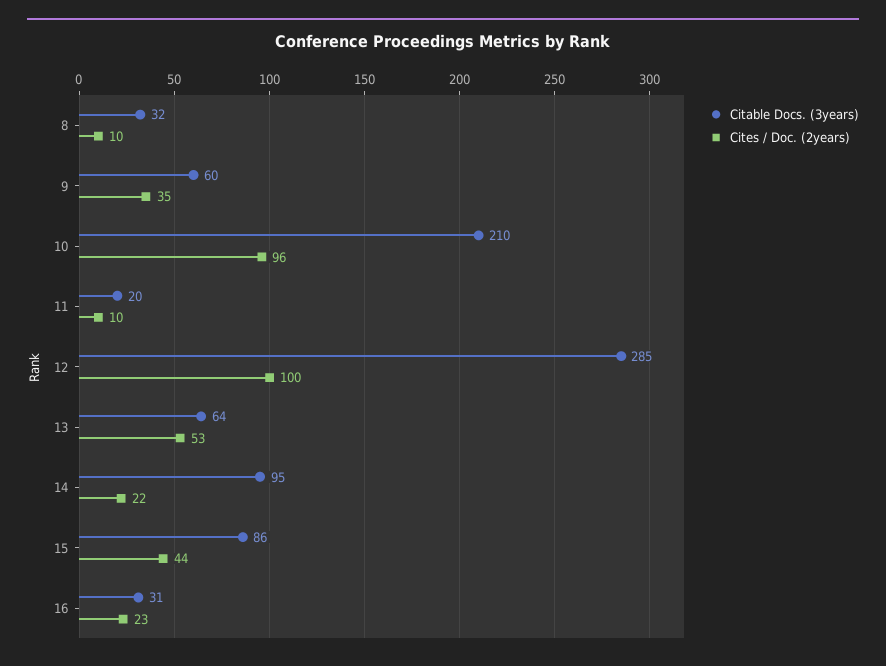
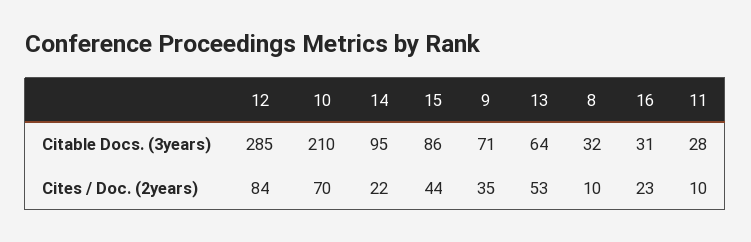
  {
    "Citable Docs. (3years)": {
      "8": 32,
-     "9": 60,
+     "9": 71,
      "10": 210,
-     "11": 20,
+     "11": 28,
      "12": 285,
      "13": 64,
      "14": 95,
      "15": 86,
      "16": 31
    },
    "Cites / Doc. (2years)": {
      "8": 10,
      "9": 35,
-     "10": 96,
+     "10": 70,
      "11": 10,
-     "12": 100,
+     "12": 84,
      "13": 53,
      "14": 22,
      "15": 44,
      "16": 23
    }
  }

